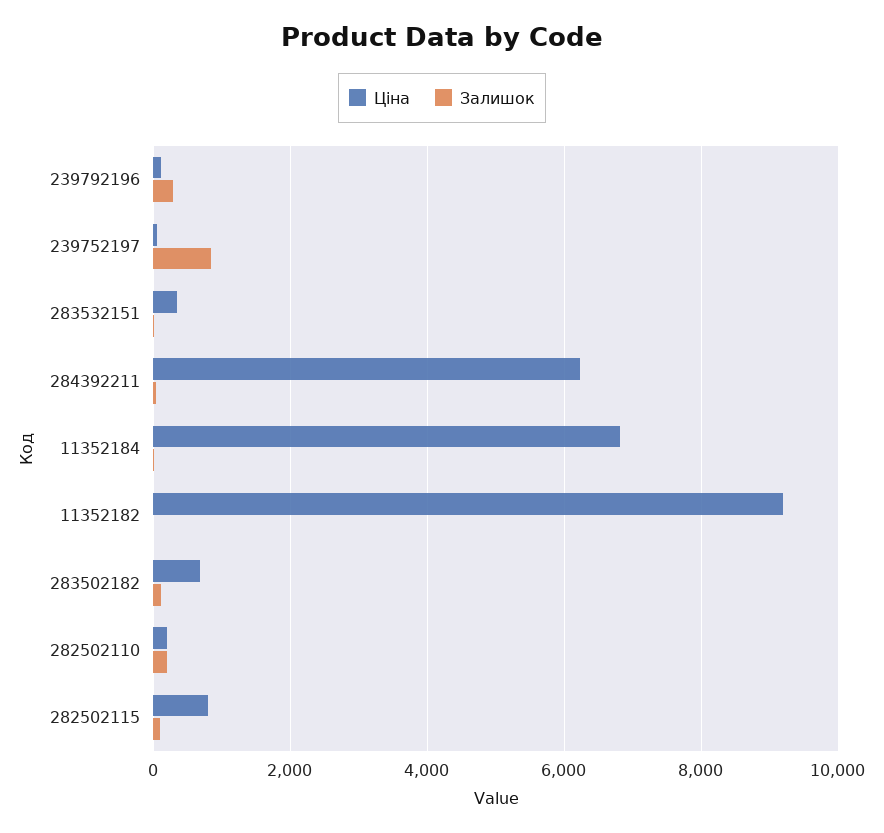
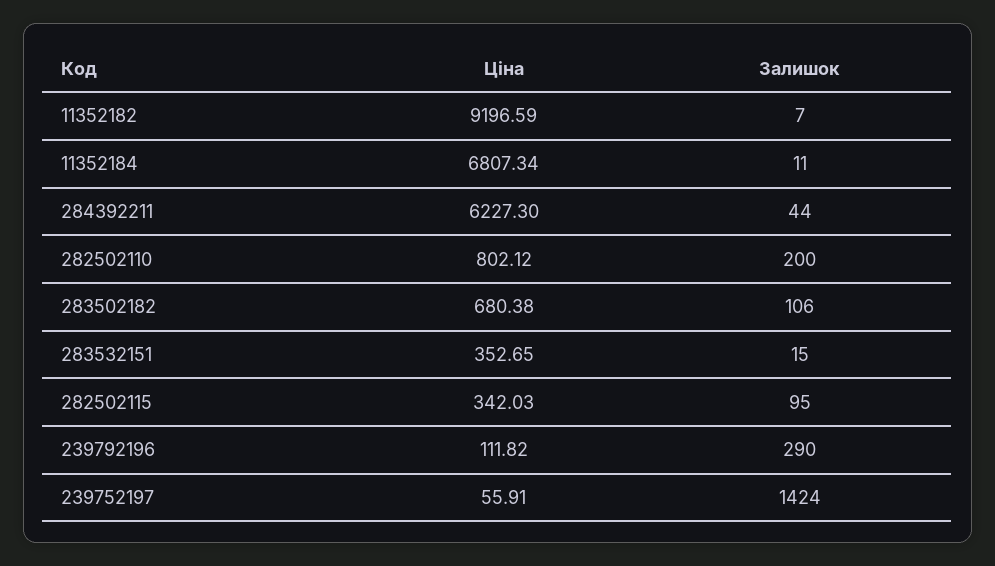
  {
    "Ціна": {
      "239792196": 111.82,
      "239752197": 55.91,
      "283532151": 352.65,
      "284392211": 6227.3,
      "11352184": 6807.34,
      "11352182": 9196.59,
      "283502182": 680.38,
-     "282502110": 200,
+     "282502110": 802.12,
-     "282502115": 800
+     "282502115": 342.03
    },
    "Залишок": {
      "239792196": 290,
-     "239752197": 800,
+     "239752197": 1424,
      "283532151": 15,
      "284392211": 44,
      "11352184": 11,
      "11352182": 7,
      "283502182": 106,
      "282502110": 200,
      "282502115": 95
    }
  }

